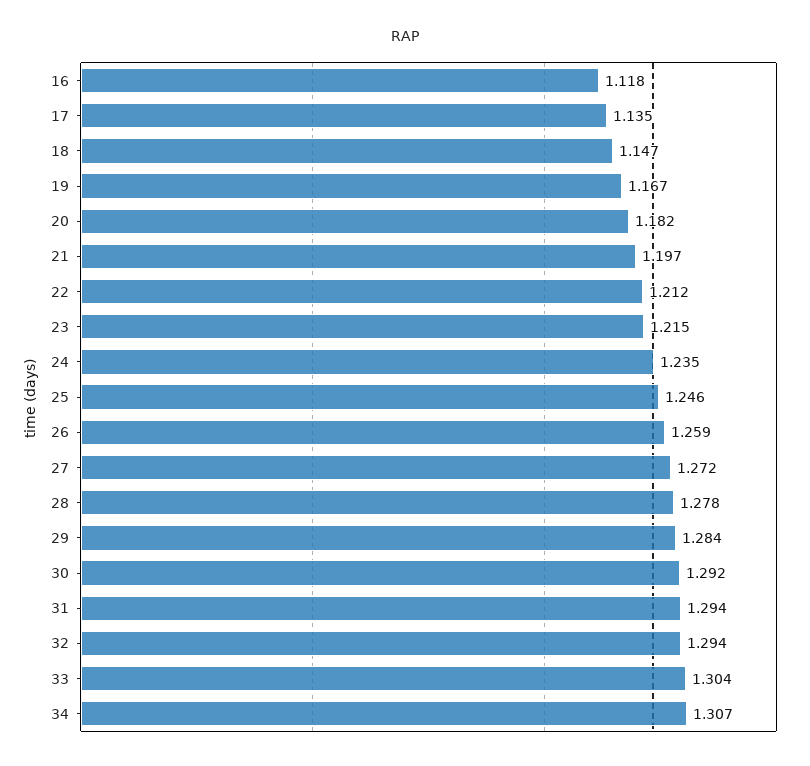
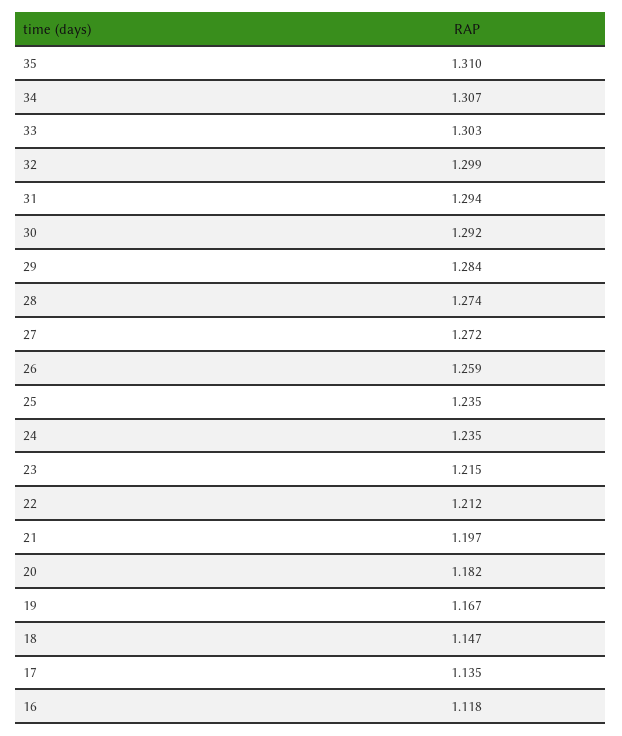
  {
    "16": 1.118,
    "17": 1.135,
    "18": 1.147,
    "19": 1.167,
    "20": 1.182,
    "21": 1.197,
    "22": 1.212,
    "23": 1.215,
    "24": 1.235,
-   "25": 1.246,
+   "25": 1.235,
    "26": 1.259,
    "27": 1.272,
-   "28": 1.278,
+   "28": 1.274,
    "29": 1.284,
    "30": 1.292,
    "31": 1.294,
-   "32": 1.294,
+   "32": 1.299,
-   "33": 1.304,
+   "33": 1.303,
-   "34": 1.307
+   "34": 1.307,
+   "35": 1.31
  }

